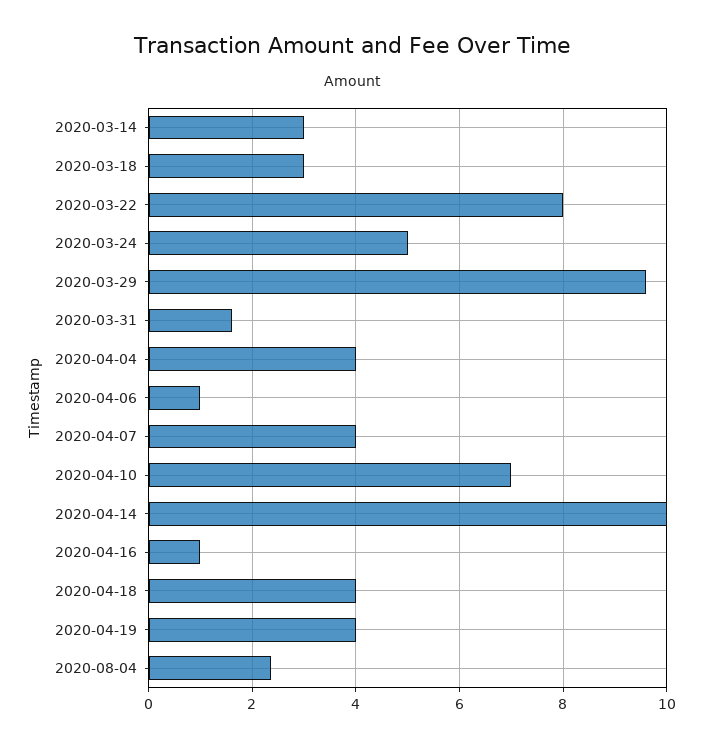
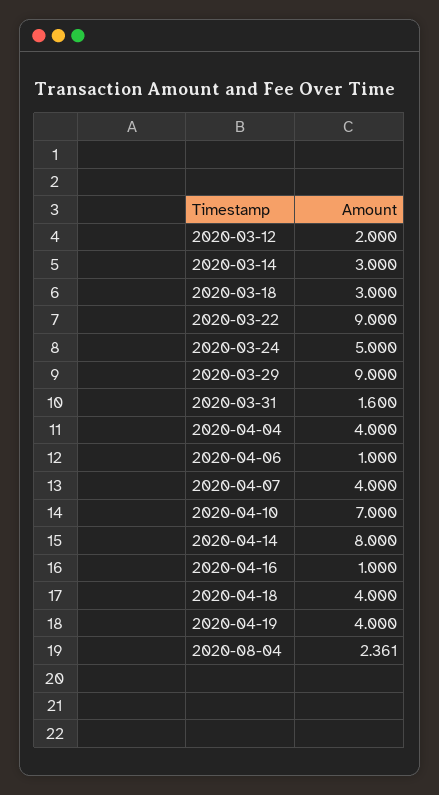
  {
    "2020-03-14": 3,
    "2020-03-18": 3,
-   "2020-03-22": 8,
+   "2020-03-22": 9,
    "2020-03-24": 5,
-   "2020-03-29": 9.6,
+   "2020-03-29": 9,
    "2020-03-31": 1.6,
    "2020-04-04": 4,
    "2020-04-06": 1,
    "2020-04-07": 4,
    "2020-04-10": 7,
-   "2020-04-14": 10,
+   "2020-04-14": 8,
    "2020-04-16": 1,
    "2020-04-18": 4,
    "2020-04-19": 4,
-   "2020-08-04": 2.361
+   "2020-08-04": 2.361,
+   "2020-03-12": 2
  }

